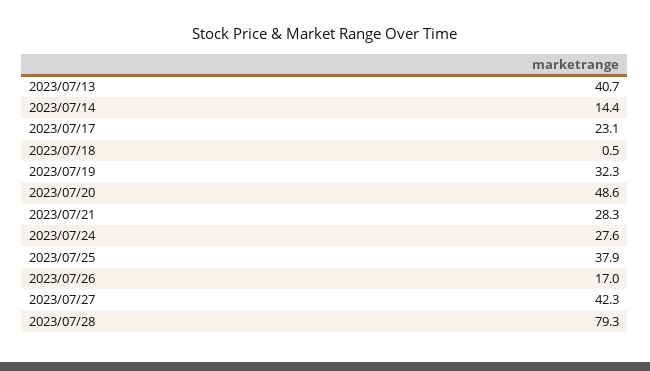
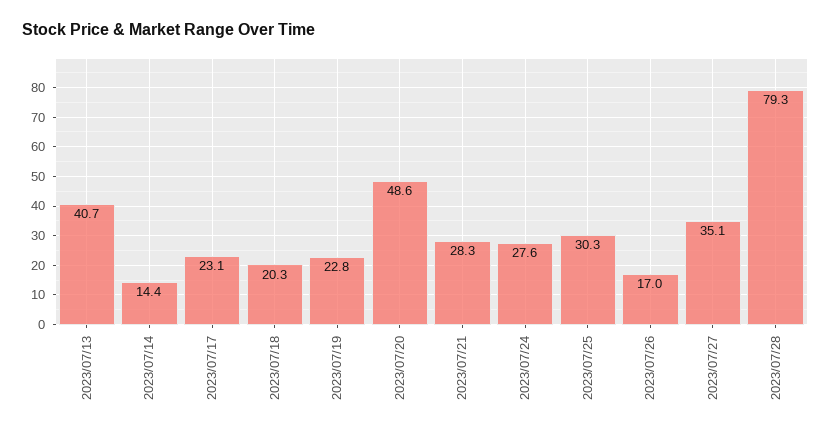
  {
    "2023/07/13": 40.7,
    "2023/07/14": 14.4,
    "2023/07/17": 23.1,
-   "2023/07/18": 0.5,
+   "2023/07/18": 20.3,
-   "2023/07/19": 32.3,
+   "2023/07/19": 22.8,
    "2023/07/20": 48.6,
    "2023/07/21": 28.3,
    "2023/07/24": 27.6,
-   "2023/07/25": 37.9,
+   "2023/07/25": 30.3,
    "2023/07/26": 17,
-   "2023/07/27": 42.3,
+   "2023/07/27": 35.1,
    "2023/07/28": 79.3
  }

